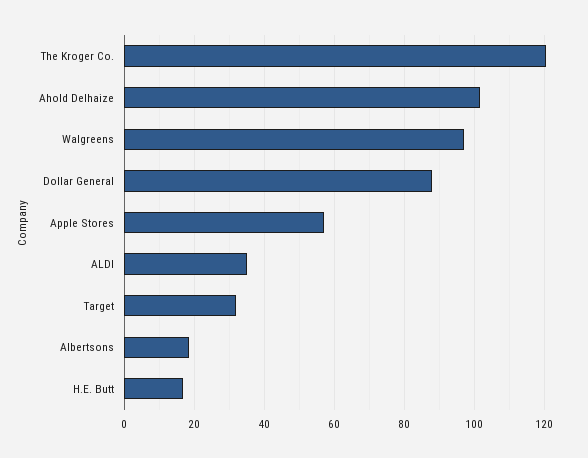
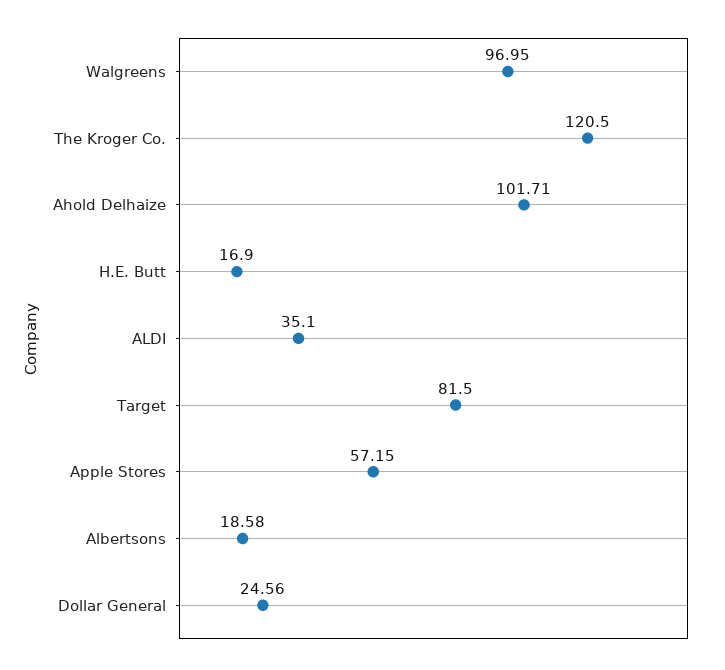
  {
    "The Kroger Co.": 120.5,
    "Ahold Delhaize": 101.71,
    "Walgreens": 96.95,
-   "Dollar General": 88,
+   "Dollar General": 24.56,
    "Apple Stores": 57.15,
    "ALDI": 35.1,
-   "Target": 32,
+   "Target": 81.5,
    "Albertsons": 18.58,
    "H.E. Butt": 16.9
  }

